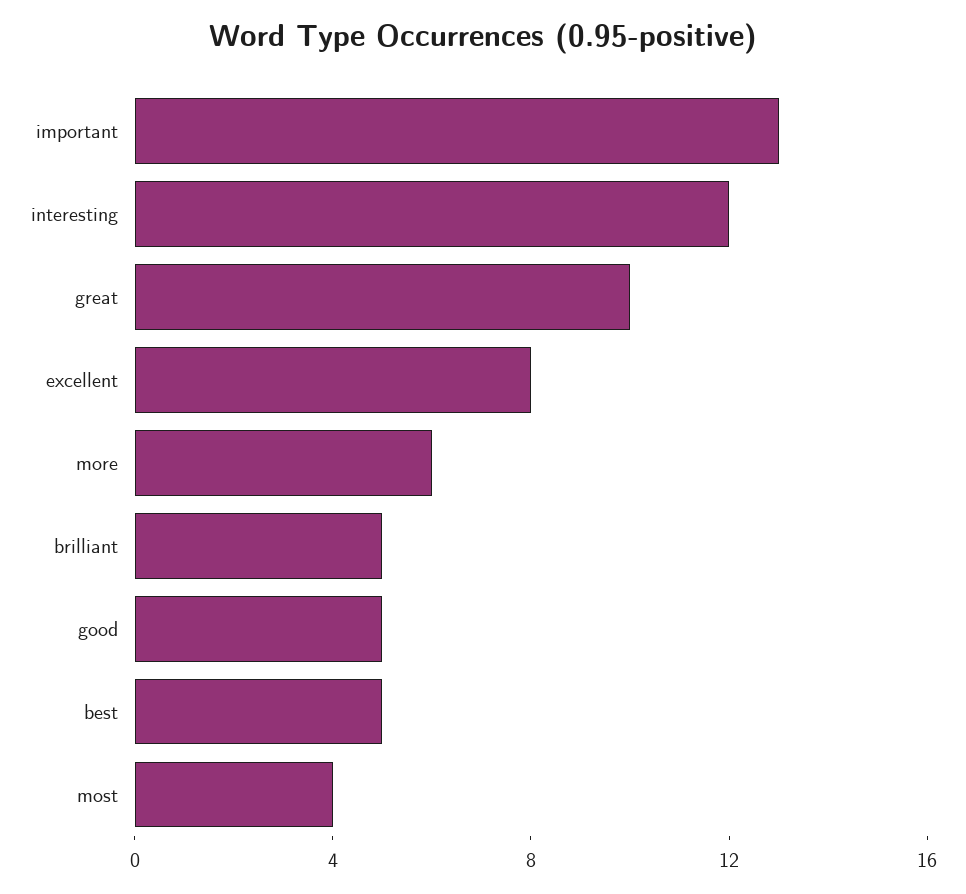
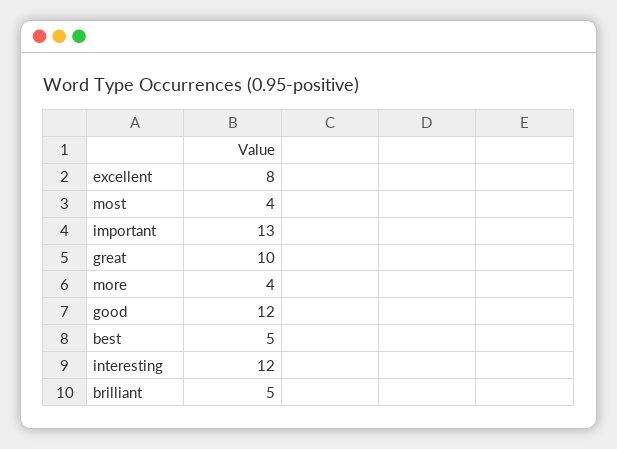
  {
    "important": 13,
    "interesting": 12,
    "great": 10,
    "excellent": 8,
-   "more": 6,
+   "more": 4,
    "brilliant": 5,
-   "good": 5,
+   "good": 12,
    "best": 5,
    "most": 4
  }

